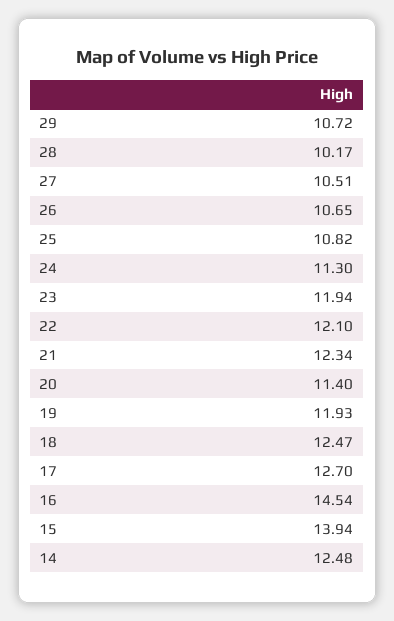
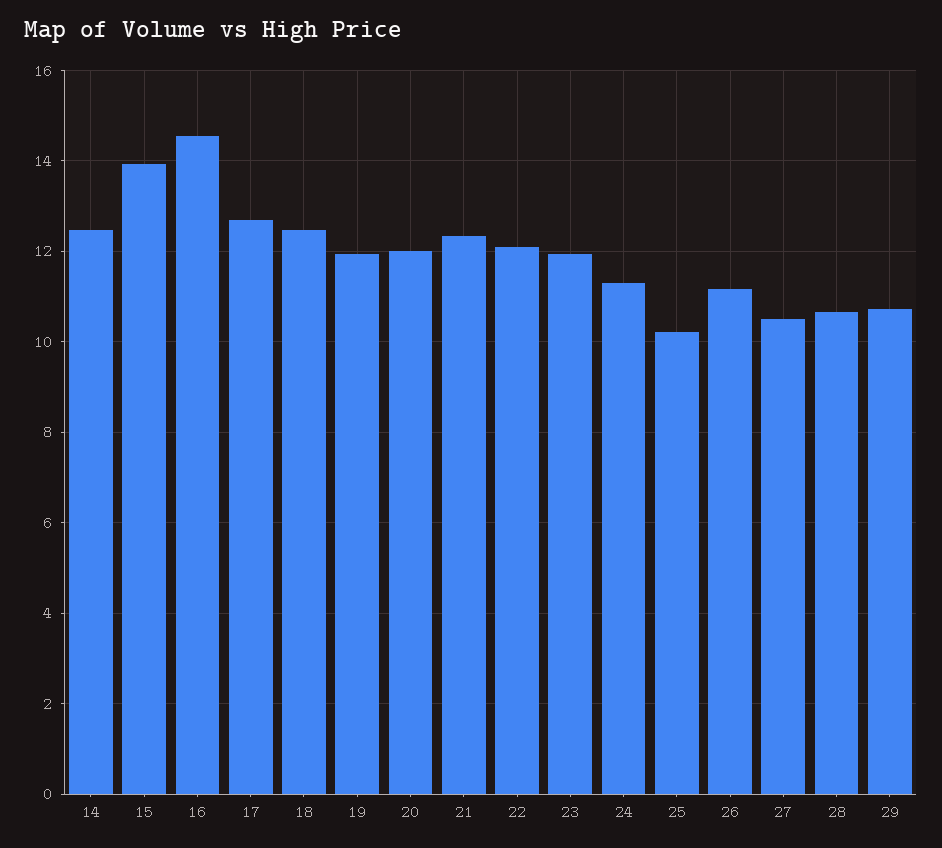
  {
    "29": 10.72,
-   "28": 10.17,
+   "28": 10.6,
    "27": 10.51,
-   "26": 10.65,
+   "26": 11.2,
-   "25": 10.82,
+   "25": 10.2,
    "24": 11.3,
    "23": 11.94,
    "22": 12.1,
    "21": 12.34,
-   "20": 11.4,
+   "20": 12,
    "19": 11.93,
    "18": 12.47,
    "17": 12.7,
    "16": 14.54,
    "15": 13.94,
    "14": 12.48
  }

